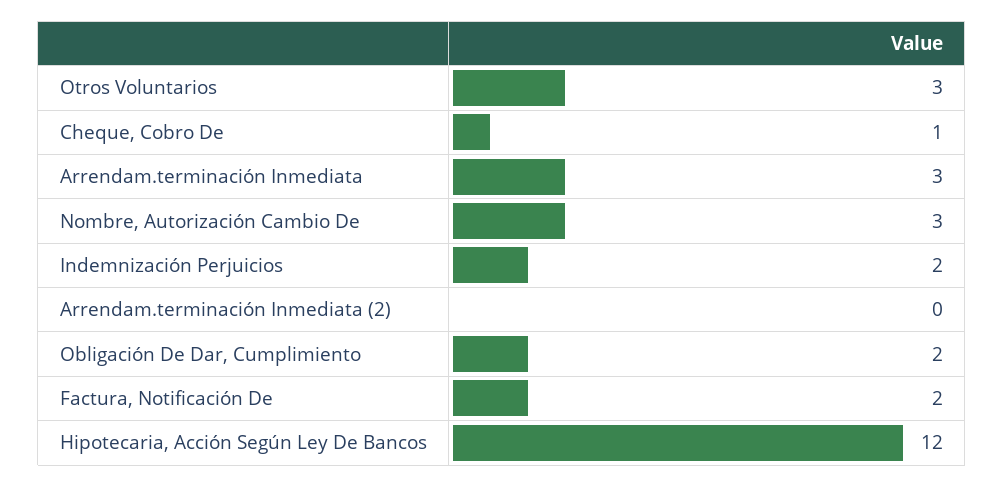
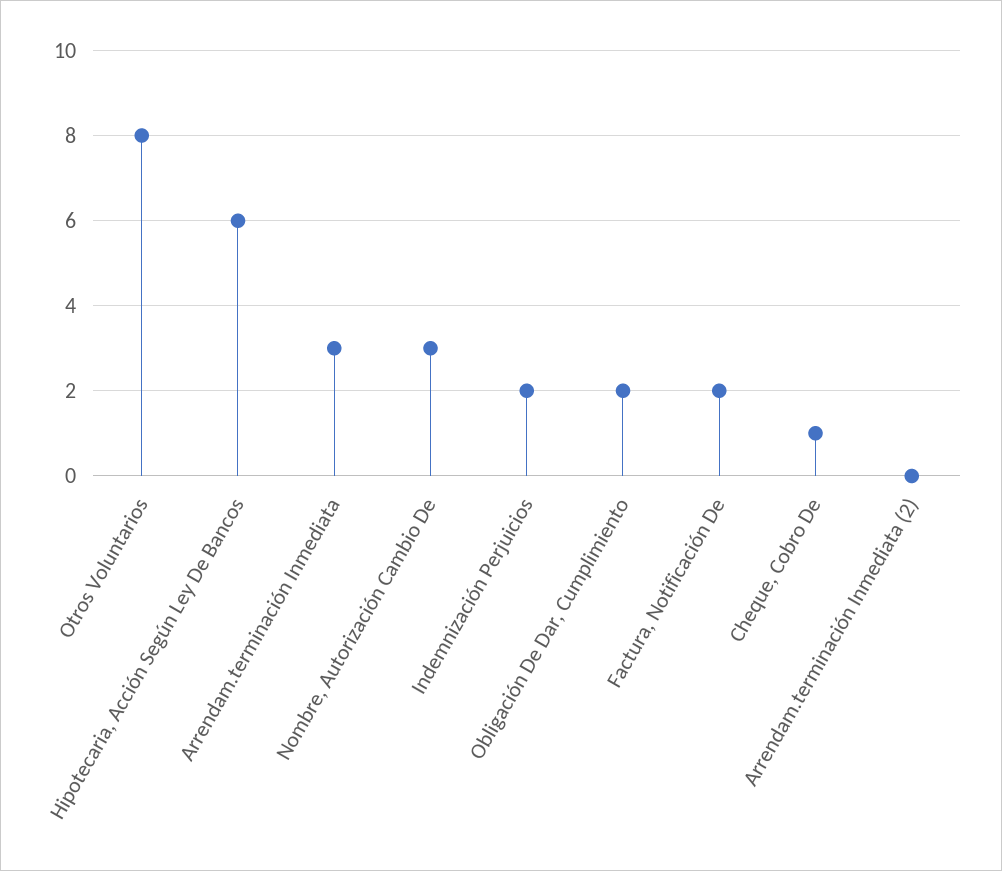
  {
-   "Otros Voluntarios": 3,
+   "Otros Voluntarios": 8,
    "Cheque, Cobro De": 1,
    "Arrendam.terminación Inmediata": 3,
    "Nombre, Autorización Cambio De": 3,
    "Indemnización Perjuicios": 2,
    "Arrendam.terminación Inmediata (2)": 0,
    "Obligación De Dar, Cumplimiento": 2,
    "Factura, Notificación De": 2,
-   "Hipotecaria, Acción Según Ley De Bancos": 12
+   "Hipotecaria, Acción Según Ley De Bancos": 6
  }

